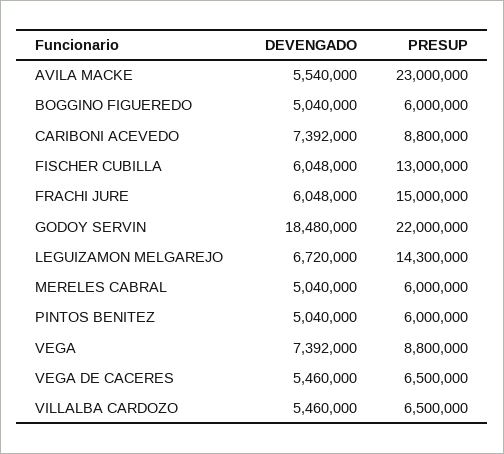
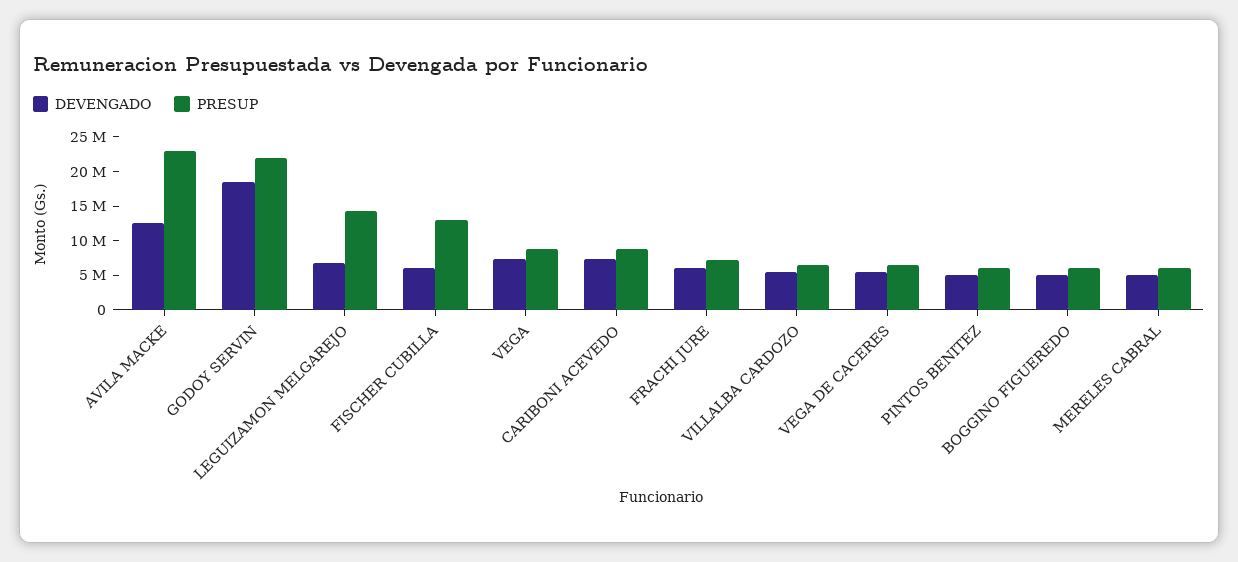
  {
    "DEVENGADO": {
-     "AVILA MACKE": 5540000,
+     "AVILA MACKE": 12500000,
      "BOGGINO FIGUEREDO": 5040000,
      "CARIBONI ACEVEDO": 7392000,
      "FISCHER CUBILLA": 6048000,
      "FRACHI JURE": 6048000,
      "GODOY SERVIN": 18480000,
      "LEGUIZAMON MELGAREJO": 6720000,
      "MERELES CABRAL": 5040000,
      "PINTOS BENITEZ": 5040000,
      "VEGA": 7392000,
      "VEGA DE CACERES": 5460000,
      "VILLALBA CARDOZO": 5460000
    },
    "PRESUP": {
      "AVILA MACKE": 23000000,
      "BOGGINO FIGUEREDO": 6000000,
      "CARIBONI ACEVEDO": 8800000,
      "FISCHER CUBILLA": 13000000,
-     "FRACHI JURE": 15000000,
+     "FRACHI JURE": 7500000,
      "GODOY SERVIN": 22000000,
      "LEGUIZAMON MELGAREJO": 14300000,
      "MERELES CABRAL": 6000000,
      "PINTOS BENITEZ": 6000000,
      "VEGA": 8800000,
      "VEGA DE CACERES": 6500000,
      "VILLALBA CARDOZO": 6500000
    }
  }

